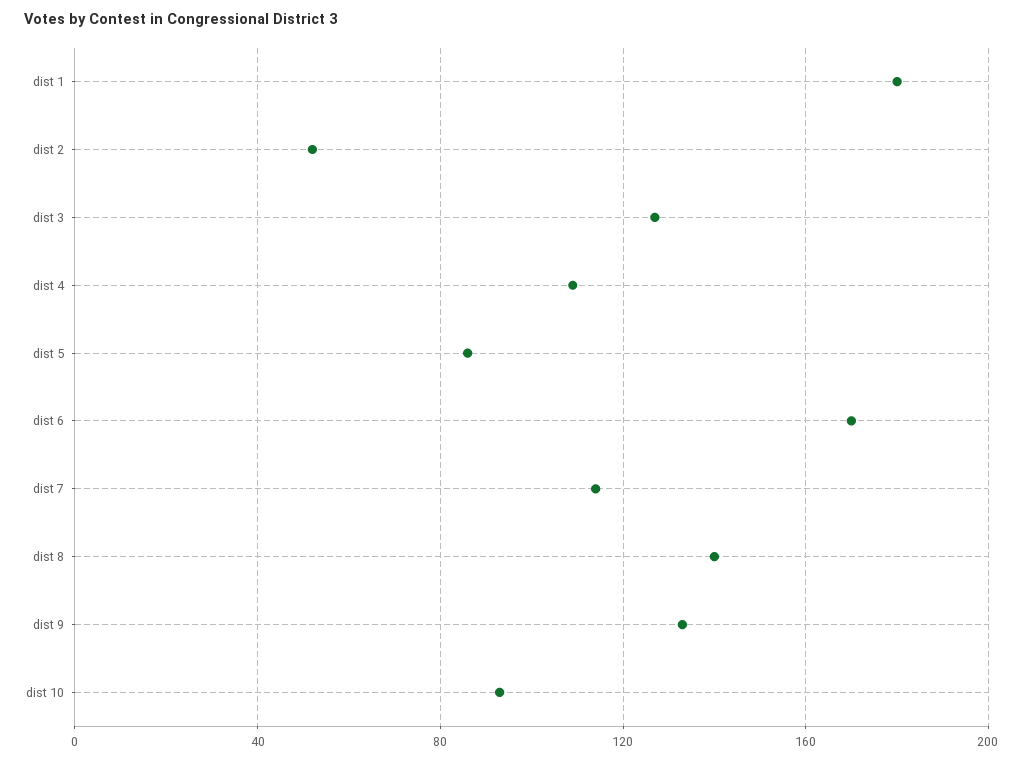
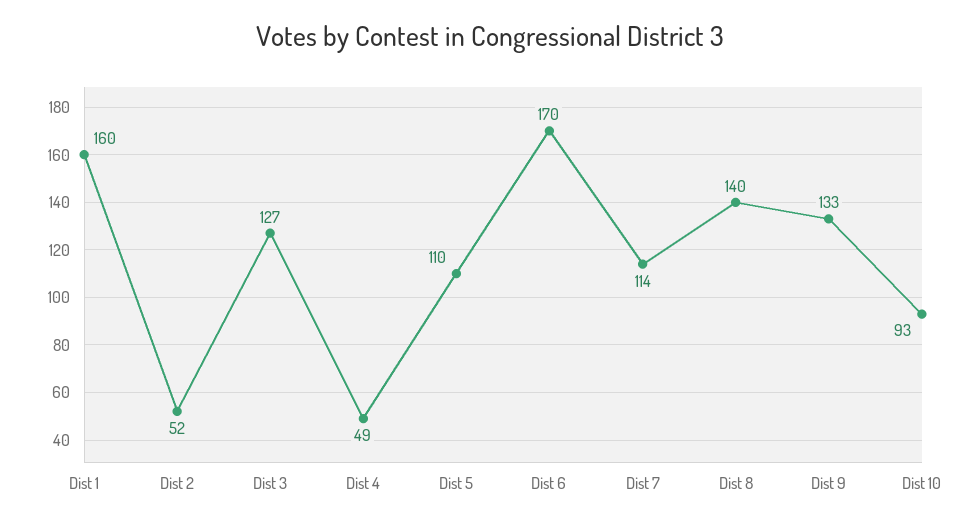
  {
-   "dist 1": 180,
+   "dist 1": 160,
    "dist 2": 52,
    "dist 3": 127,
-   "dist 4": 110,
+   "dist 4": 49,
-   "dist 5": 85,
+   "dist 5": 110,
    "dist 6": 170,
    "dist 7": 114,
    "dist 8": 140,
    "dist 9": 133,
    "dist 10": 93
  }

